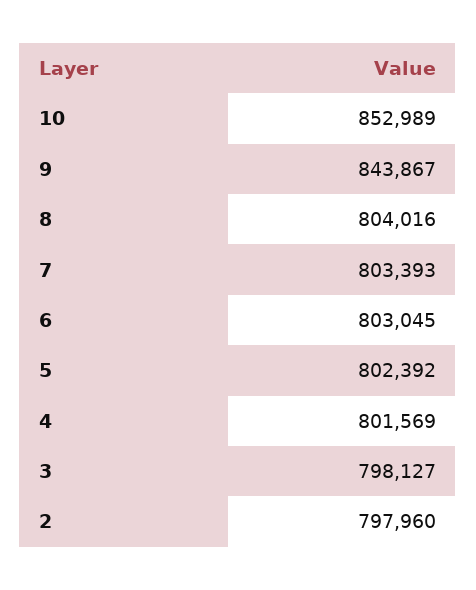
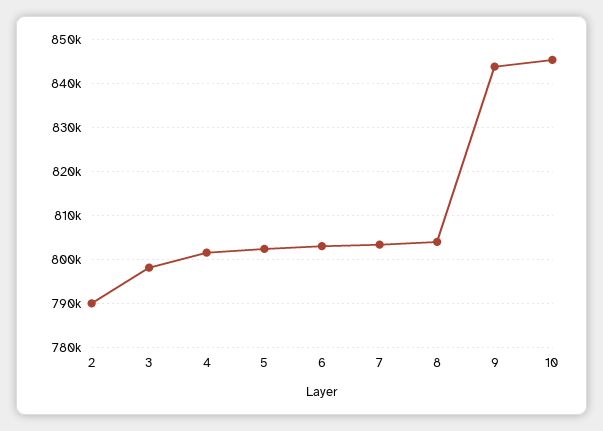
  {
-   "10": 852989,
+   "10": 846000,
    "9": 843867,
    "8": 804016,
    "7": 803393,
    "6": 803045,
    "5": 802392,
    "4": 801569,
    "3": 798127,
-   "2": 797960
+   "2": 790000
  }

